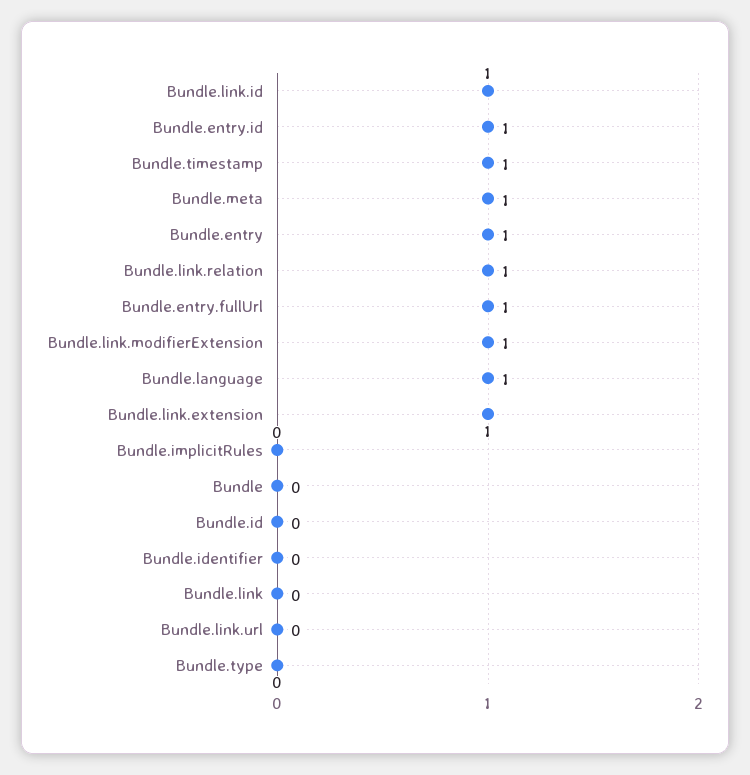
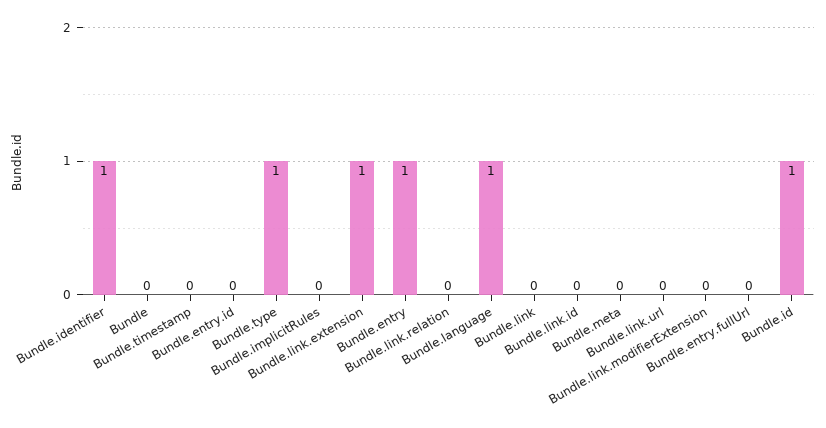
  {
-   "Bundle.link.id": 1,
+   "Bundle.link.id": 0,
-   "Bundle.entry.id": 1,
+   "Bundle.entry.id": 0,
-   "Bundle.timestamp": 1,
+   "Bundle.timestamp": 0,
-   "Bundle.meta": 1,
+   "Bundle.meta": 0,
    "Bundle.entry": 1,
-   "Bundle.link.relation": 1,
+   "Bundle.link.relation": 0,
-   "Bundle.entry.fullUrl": 1,
+   "Bundle.entry.fullUrl": 0,
-   "Bundle.link.modifierExtension": 1,
+   "Bundle.link.modifierExtension": 0,
    "Bundle.language": 1,
    "Bundle.link.extension": 1,
    "Bundle.implicitRules": 0,
    "Bundle": 0,
-   "Bundle.id": 0,
+   "Bundle.id": 1,
-   "Bundle.identifier": 0,
+   "Bundle.identifier": 1,
    "Bundle.link": 0,
    "Bundle.link.url": 0,
-   "Bundle.type": 0
+   "Bundle.type": 1
  }

